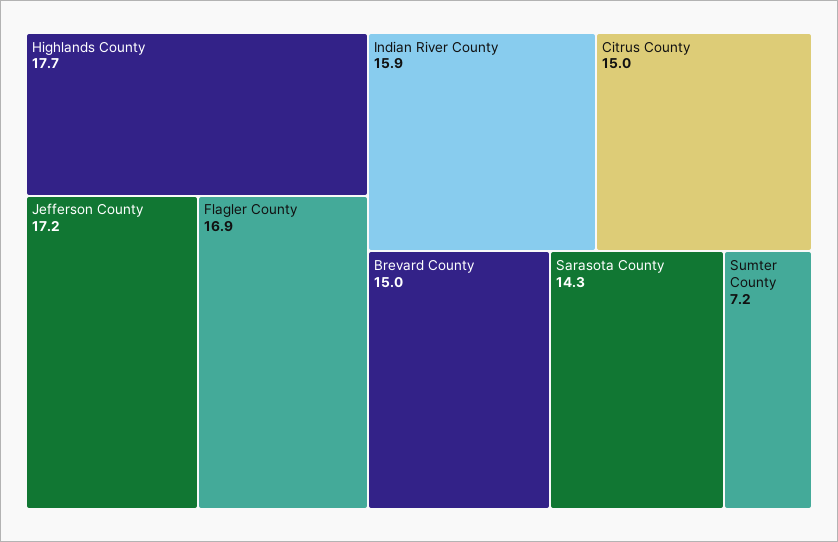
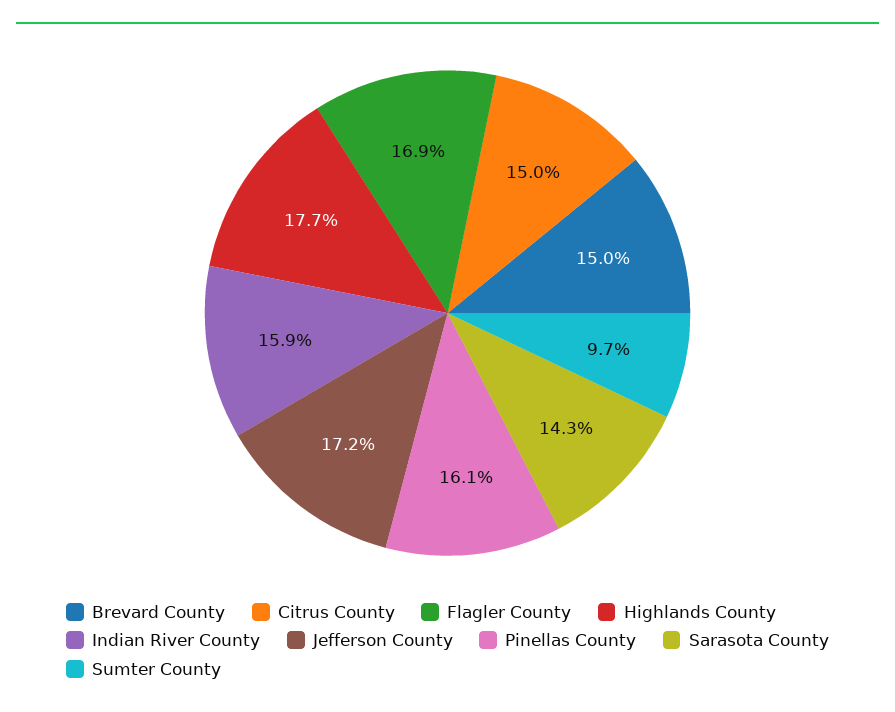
  {
    "Highlands County": 17.7,
    "Jefferson County": 17.2,
    "Flagler County": 16.9,
    "Indian River County": 15.9,
    "Citrus County": 15,
    "Brevard County": 15,
    "Sarasota County": 14.3,
-   "Sumter County": 7.2
+   "Sumter County": 9.7,
+   "Pinellas County": 16.1
  }

